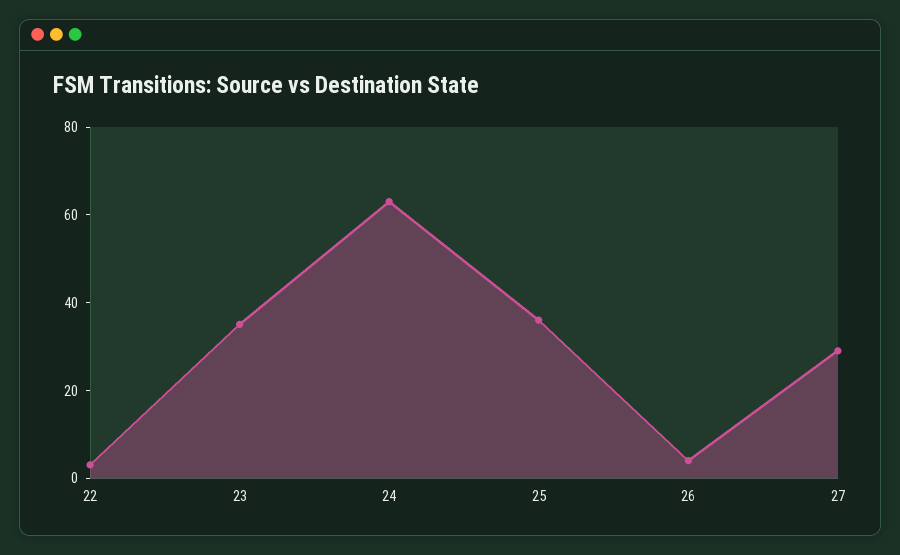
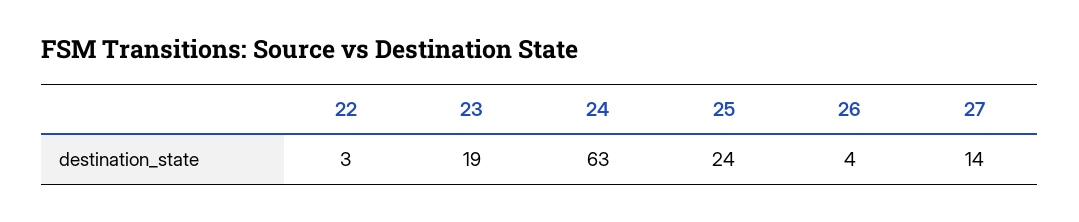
  {
    "22": 3,
-   "23": 35,
+   "23": 19,
    "24": 63,
-   "25": 35,
+   "25": 24,
    "26": 4,
-   "27": 30
+   "27": 14
  }

